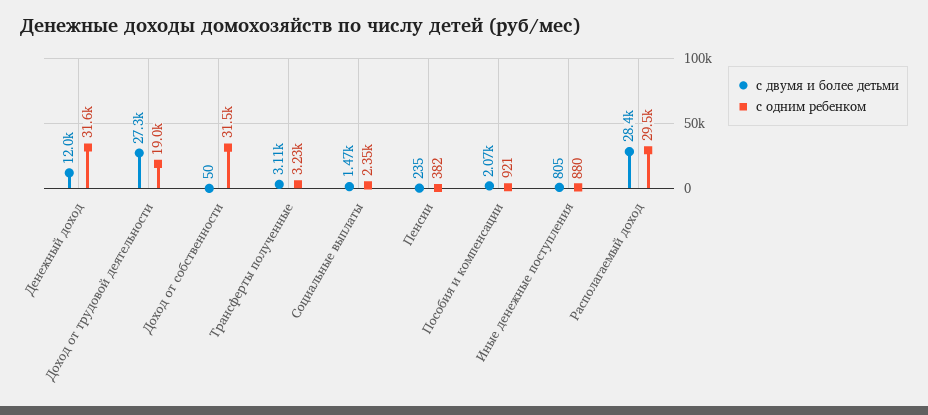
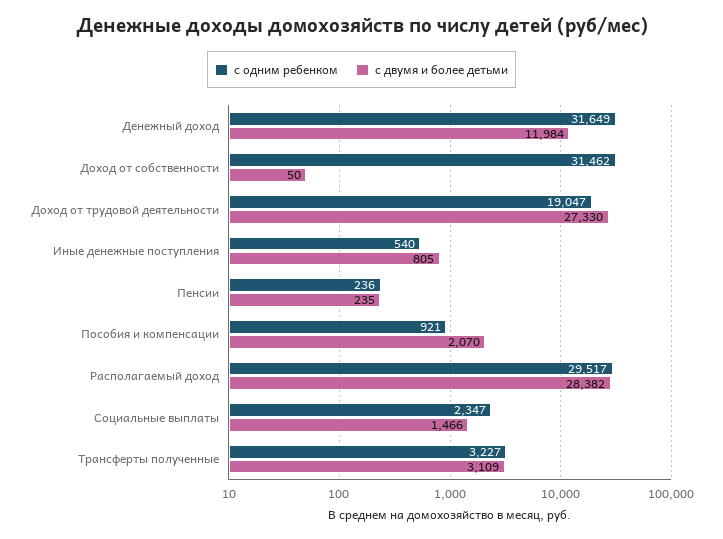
  {
    "с двумя и более детьми": {
      "Денежный доход": 11984,
      "Доход от трудовой деятельности": 27330,
      "Доход от собственности": 50,
      "Трансферты полученные": 3109,
      "Социальные выплаты": 1466,
      "Пенсии": 235,
      "Пособия и компенсации": 2070,
      "Иные денежные поступления": 805,
      "Располагаемый доход": 28382
    },
    "с одним ребенком": {
      "Денежный доход": 31649,
      "Доход от трудовой деятельности": 19047,
      "Доход от собственности": 31462,
      "Трансферты полученные": 3227,
      "Социальные выплаты": 2347,
-     "Пенсии": 382,
+     "Пенсии": 236,
      "Пособия и компенсации": 921,
-     "Иные денежные поступления": 880,
+     "Иные денежные поступления": 540,
      "Располагаемый доход": 29517
    }
  }

